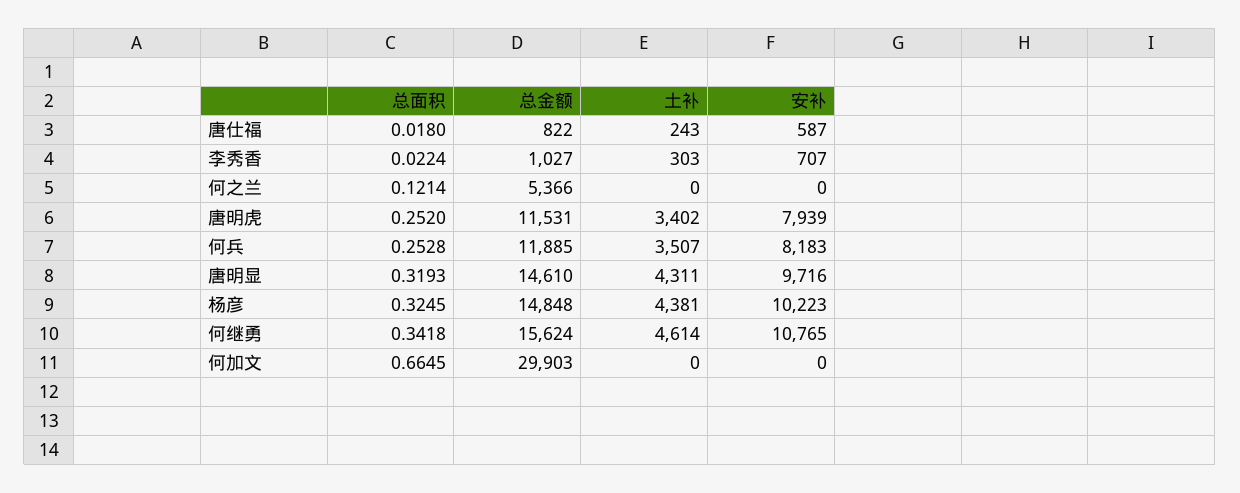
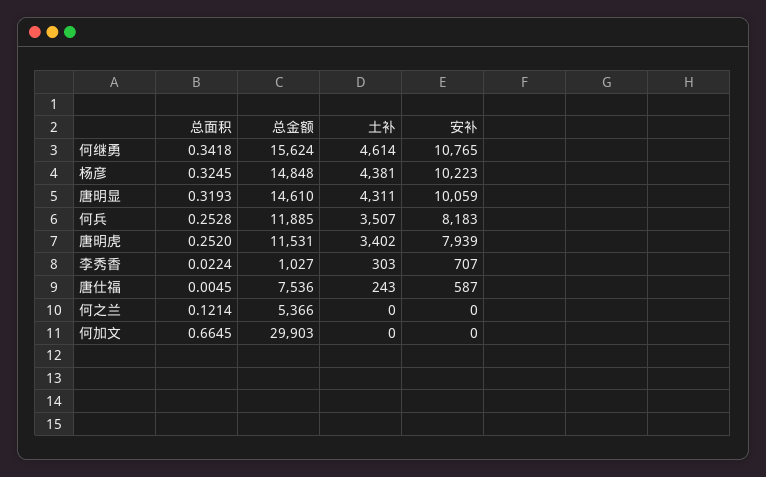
  {
    "总面积": {
-     "唐仕福": 0.018,
+     "唐仕福": 0.0045,
      "李秀香": 0.0224,
      "何之兰": 0.1214,
      "唐明虎": 0.252,
      "何兵": 0.2528,
      "唐明显": 0.3193,
      "杨彦": 0.3245,
      "何继勇": 0.3418,
      "何加文": 0.6645
    },
    "总金额": {
-     "唐仕福": 822,
+     "唐仕福": 7536,
      "李秀香": 1027,
      "何之兰": 5366,
      "唐明虎": 11531,
      "何兵": 11885,
      "唐明显": 14610,
      "杨彦": 14848,
      "何继勇": 15624,
      "何加文": 29903
    },
    "土补": {
      "唐仕福": 243,
      "李秀香": 303,
      "何之兰": 0,
      "唐明虎": 3402,
      "何兵": 3507,
      "唐明显": 4311,
      "杨彦": 4381,
      "何继勇": 4614,
      "何加文": 0
    },
    "安补": {
      "唐仕福": 587,
      "李秀香": 707,
      "何之兰": 0,
      "唐明虎": 7939,
      "何兵": 8183,
-     "唐明显": 9716,
+     "唐明显": 10059,
      "杨彦": 10223,
      "何继勇": 10765,
      "何加文": 0
    }
  }

